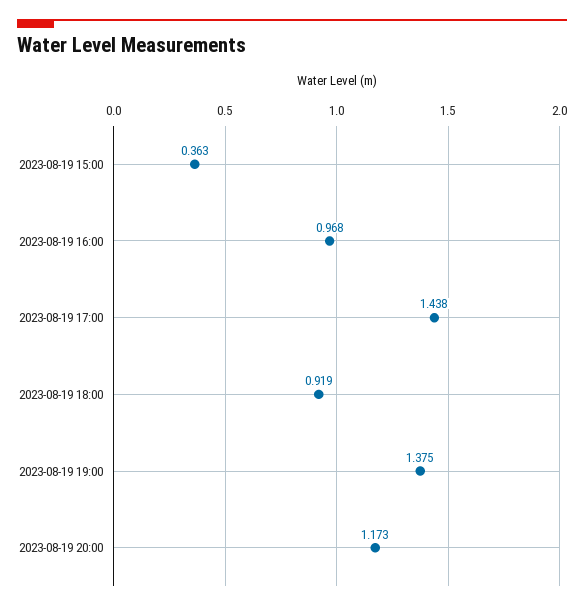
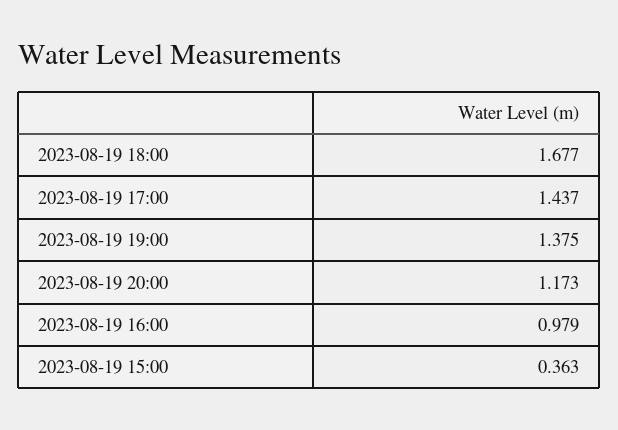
  {
    "2023-08-19 15:00": 0.363,
-   "2023-08-19 16:00": 0.968,
+   "2023-08-19 16:00": 0.979,
-   "2023-08-19 17:00": 1.438,
+   "2023-08-19 17:00": 1.437,
-   "2023-08-19 18:00": 0.919,
+   "2023-08-19 18:00": 1.677,
    "2023-08-19 19:00": 1.375,
    "2023-08-19 20:00": 1.173
  }

